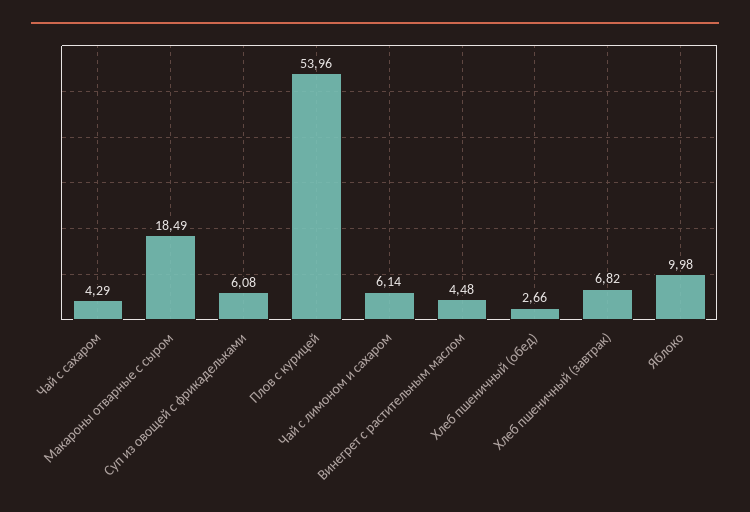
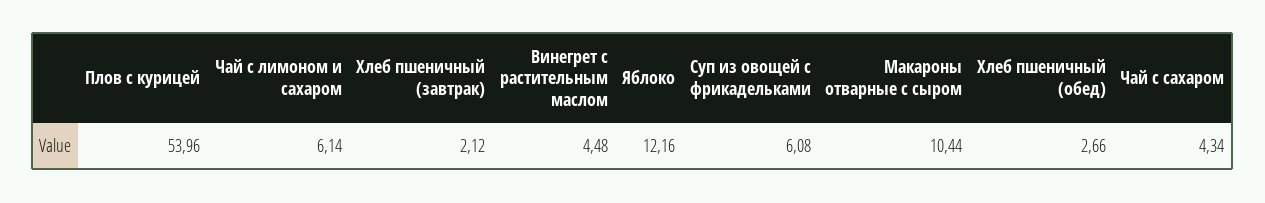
  {
-   "Чай с сахаром": 4.29,
+   "Чай с сахаром": 4.34,
-   "Макароны отварные с сыром": 18.49,
+   "Макароны отварные с сыром": 10.44,
    "Суп из овощей с фрикадельками": 6.08,
    "Плов с курицей": 53.96,
    "Чай с лимоном и сахаром": 6.14,
    "Винегрет с растительным маслом": 4.48,
    "Хлеб пшеничный (обед)": 2.66,
-   "Хлеб пшеничный (завтрак)": 6.82,
+   "Хлеб пшеничный (завтрак)": 2.12,
-   "Яблоко": 9.98
+   "Яблоко": 12.16
  }

